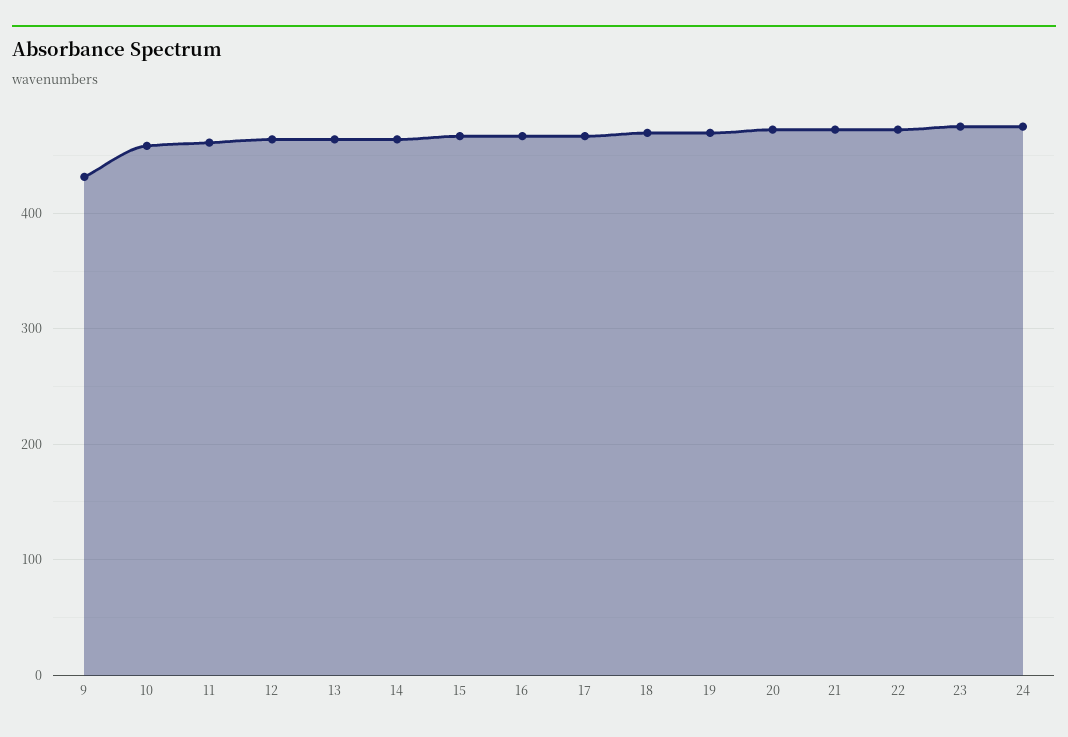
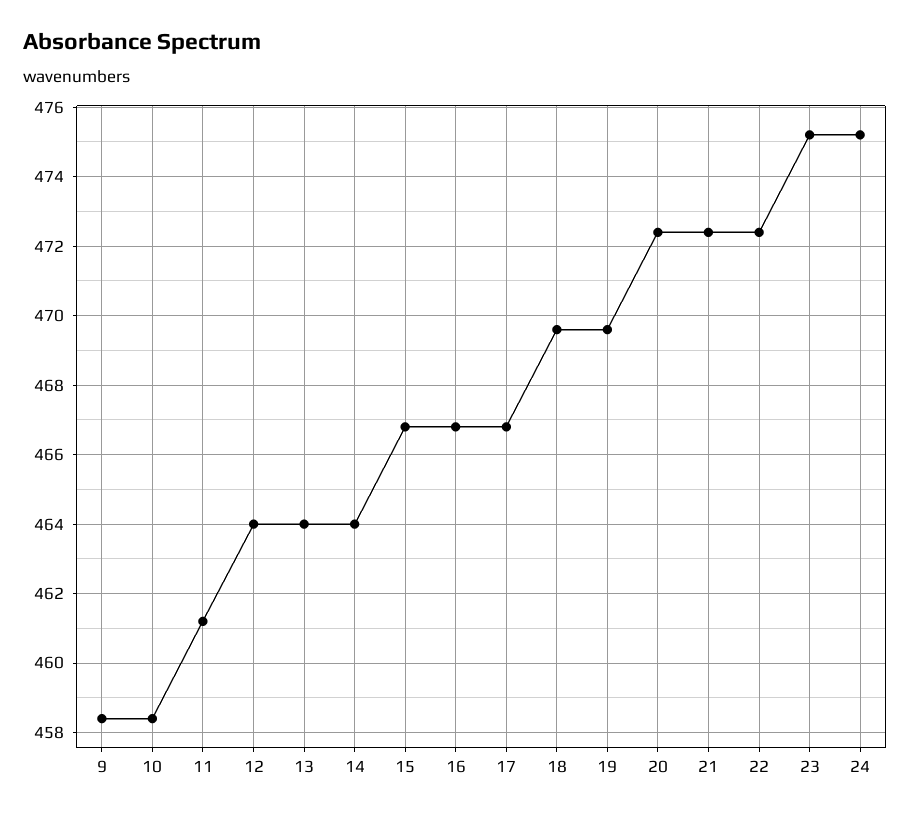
  {
-   "9": 430,
+   "9": 458.5,
    "10": 458.5,
    "11": 461,
    "12": 464,
    "13": 464,
    "14": 464,
    "15": 467,
    "16": 467,
    "17": 467,
    "18": 469.5,
    "19": 469.5,
    "20": 472.5,
    "21": 472.5,
    "22": 472.5,
    "23": 475,
    "24": 475
  }

